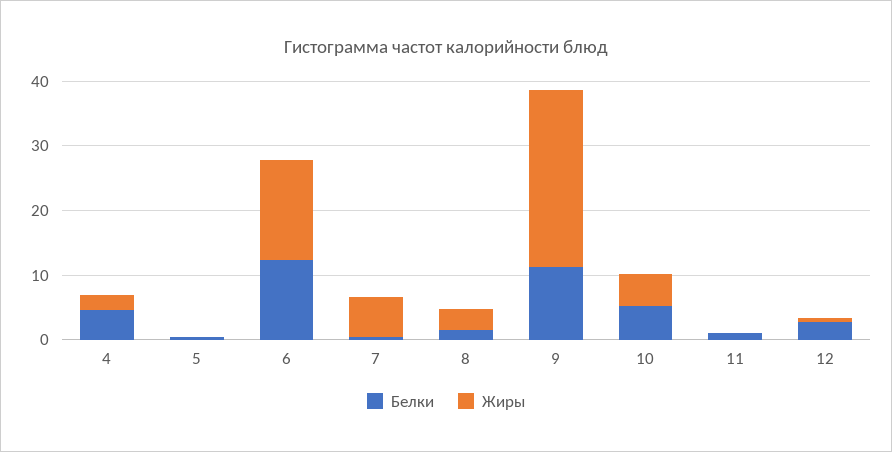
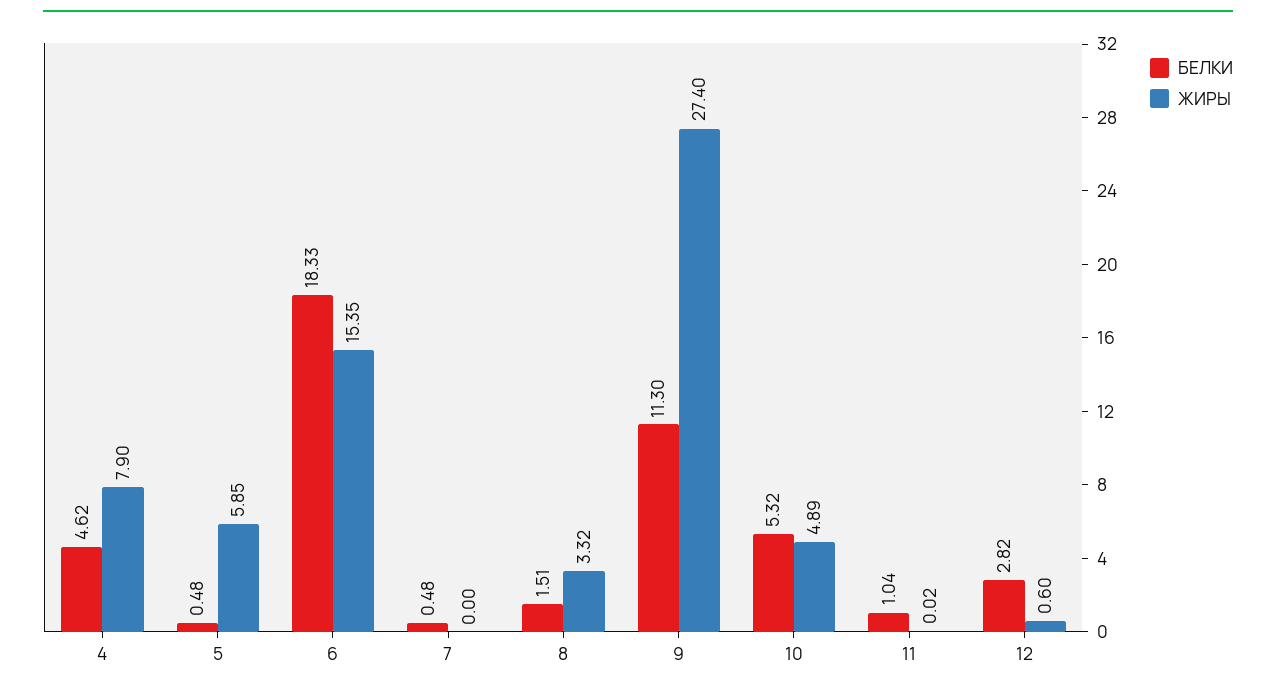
  {
    "Белки": {
      "4": 4.62,
      "5": 0.48,
-     "6": 12,
+     "6": 18.33,
      "7": 0.48,
      "8": 1.51,
      "9": 11.3,
      "10": 5.32,
      "11": 1.04,
      "12": 2.82
    },
    "Жиры": {
-     "4": 2,
+     "4": 7.9,
-     "5": 0,
+     "5": 5.85,
      "6": 15.35,
-     "7": 6,
+     "7": 0,
      "8": 3.32,
      "9": 27.4,
      "10": 4.89,
      "11": 0.02,
      "12": 0.6
    }
  }

